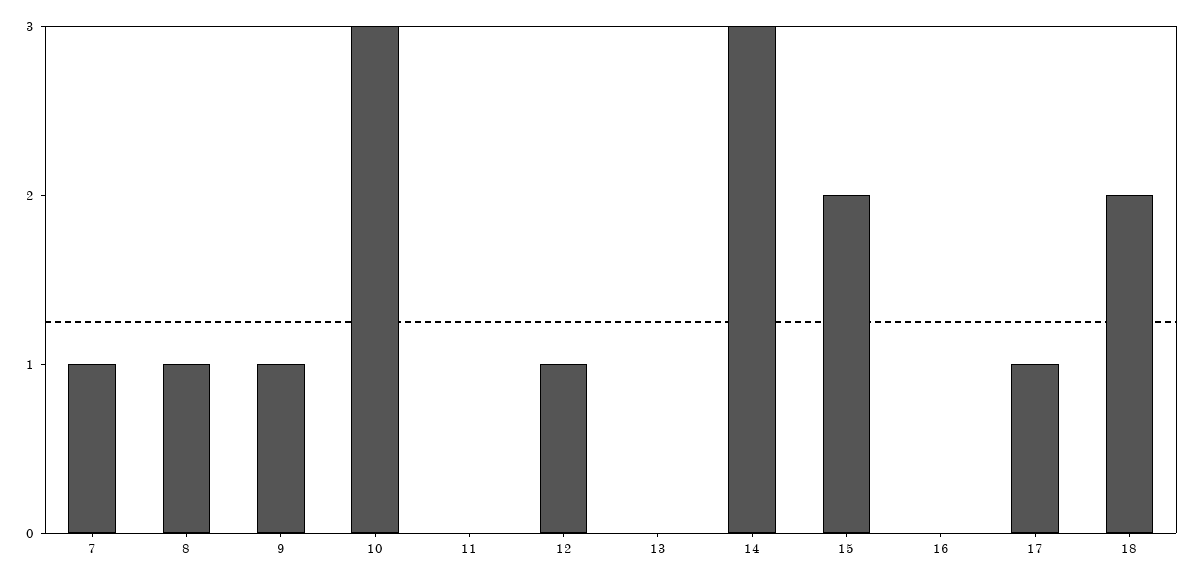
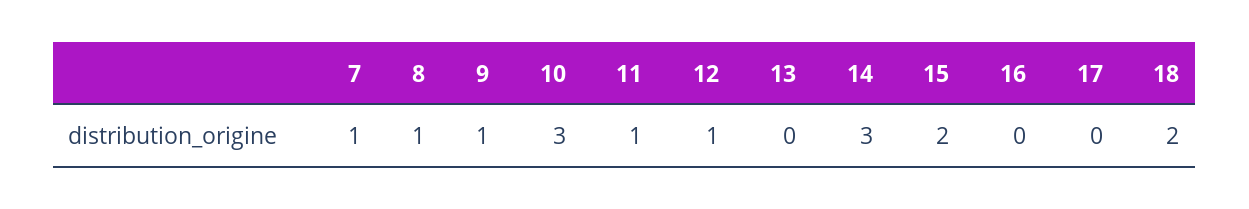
  {
    "7": 1,
    "8": 1,
    "9": 1,
    "10": 3,
-   "11": 0,
+   "11": 1,
    "12": 1,
    "13": 0,
    "14": 3,
    "15": 2,
    "16": 0,
-   "17": 1,
+   "17": 0,
    "18": 2
  }

